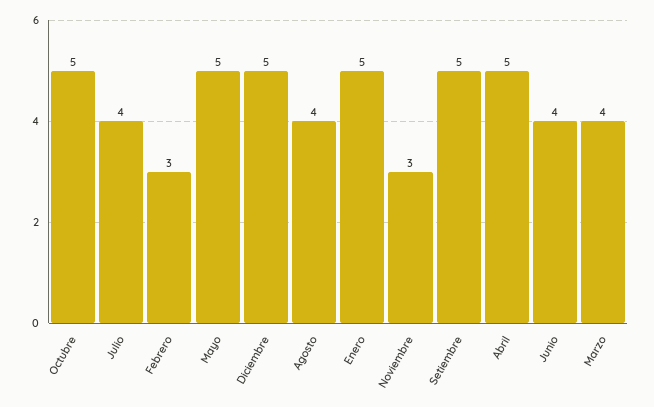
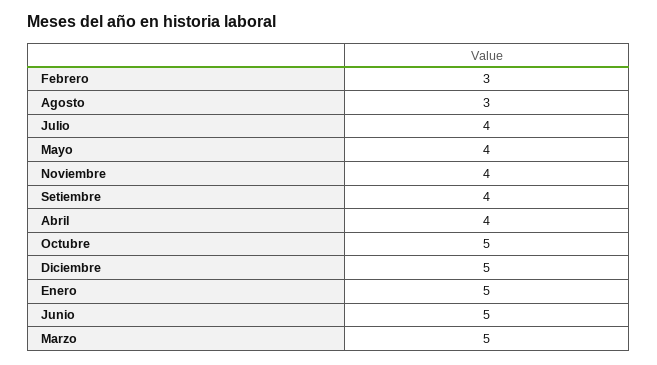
  {
    "Octubre": 5,
    "Julio": 4,
    "Febrero": 3,
-   "Mayo": 5,
+   "Mayo": 4,
    "Diciembre": 5,
-   "Agosto": 4,
+   "Agosto": 3,
    "Enero": 5,
-   "Noviembre": 3,
+   "Noviembre": 4,
-   "Setiembre": 5,
+   "Setiembre": 4,
-   "Abril": 5,
+   "Abril": 4,
-   "Junio": 4,
+   "Junio": 5,
-   "Marzo": 4
+   "Marzo": 5
  }

